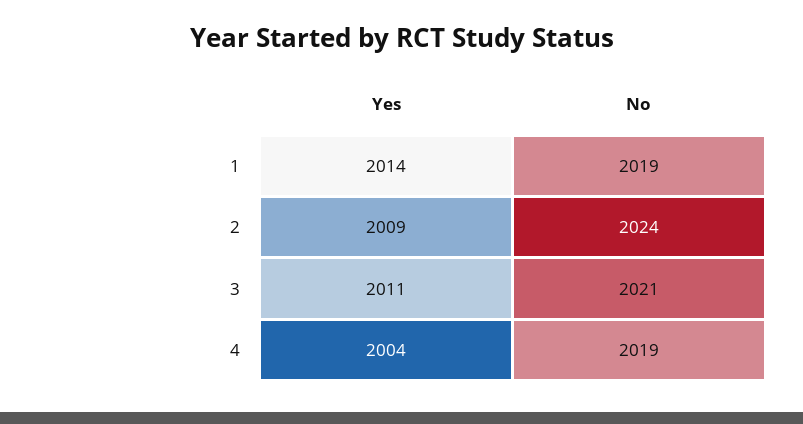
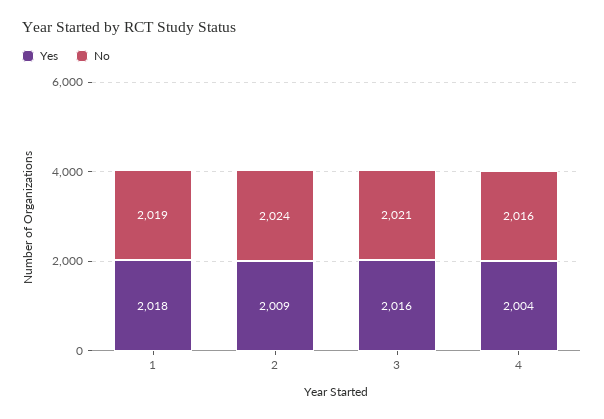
  {
    "Yes": {
-     "1": 2014,
+     "1": 2018,
      "2": 2009,
-     "3": 2011,
+     "3": 2016,
      "4": 2004
    },
    "No": {
      "1": 2019,
      "2": 2024,
      "3": 2021,
-     "4": 2019
+     "4": 2016
    }
  }

